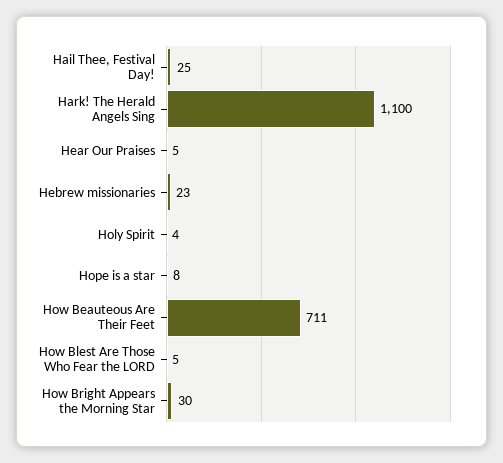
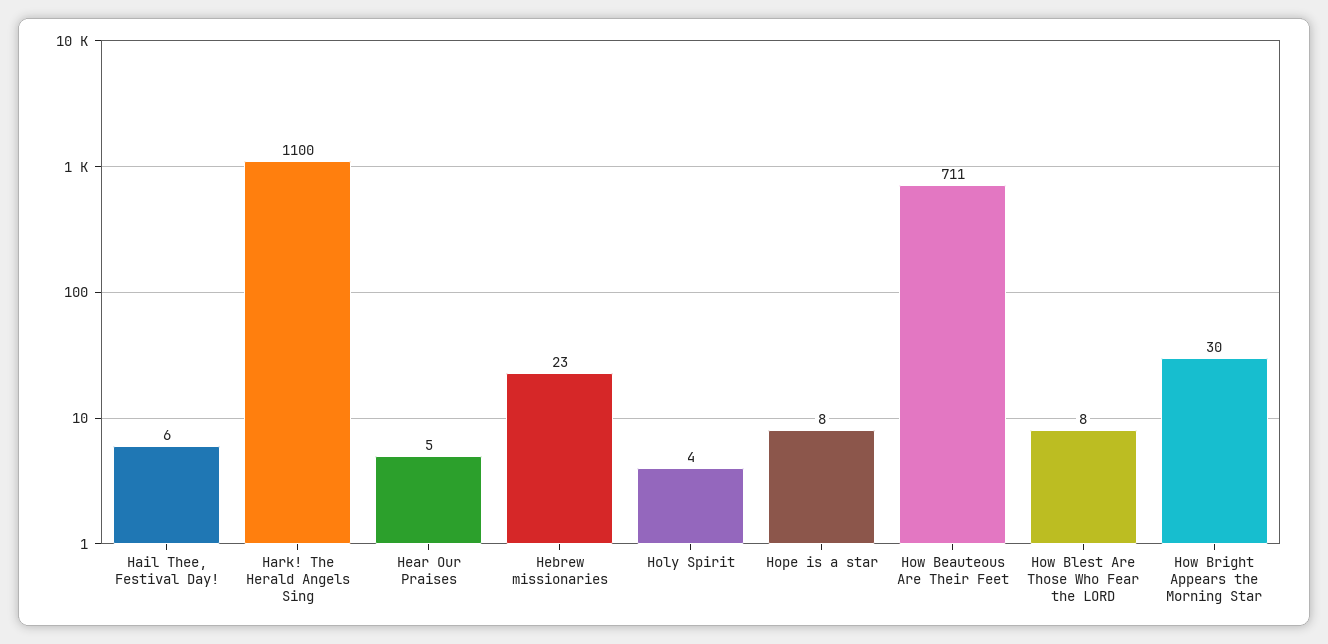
  {
-   "Hail Thee, Festival Day!": 25,
+   "Hail Thee, Festival Day!": 6,
    "Hark! The Herald Angels Sing": 1100,
    "Hear Our Praises": 5,
    "Hebrew missionaries": 23,
    "Holy Spirit": 4,
    "Hope is a star": 8,
    "How Beauteous Are Their Feet": 711,
-   "How Blest Are Those Who Fear the LORD": 5,
+   "How Blest Are Those Who Fear the LORD": 8,
    "How Bright Appears the Morning Star": 30
  }

